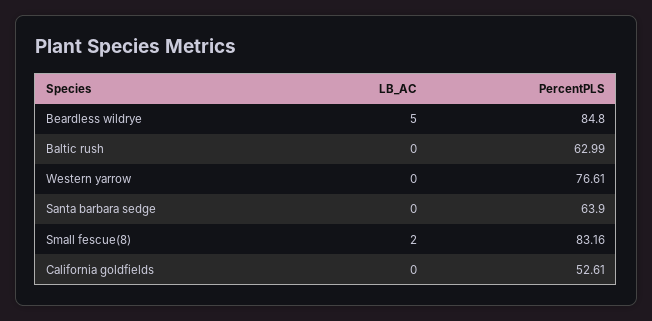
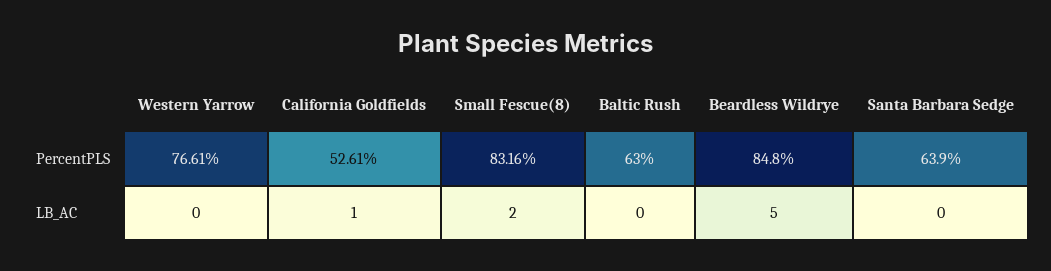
  {
    "LB_AC": {
      "Beardless wildrye": 5,
      "Baltic rush": 0,
      "Western yarrow": 0,
      "Santa barbara sedge": 0,
      "Small fescue(8)": 2,
-     "California goldfields": 0
+     "California goldfields": 1
    },
    "PercentPLS": {
      "Beardless wildrye": 84.8,
-     "Baltic rush": 62.99,
+     "Baltic rush": 63,
      "Western yarrow": 76.61,
      "Santa barbara sedge": 63.9,
      "Small fescue(8)": 83.16,
      "California goldfields": 52.61
    }
  }

